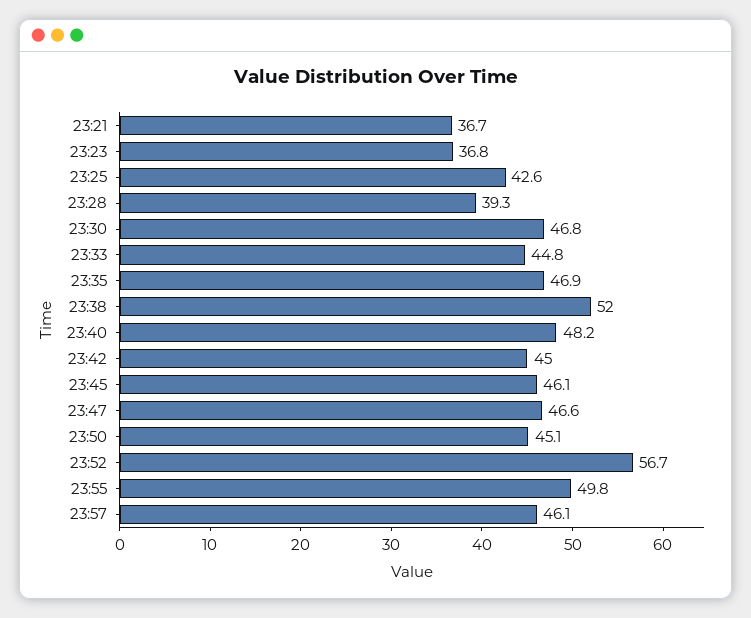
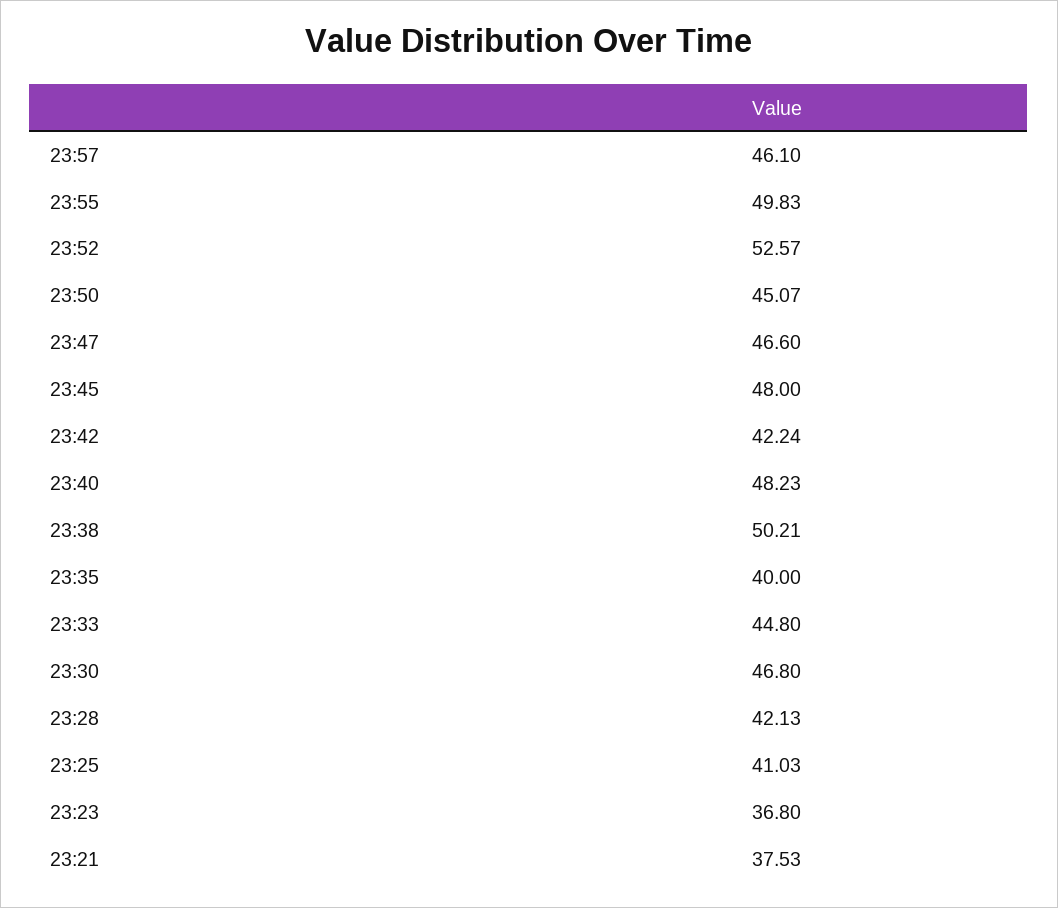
  {
-   "23:21": 36.7,
+   "23:21": 37.53,
    "23:23": 36.8,
-   "23:25": 42.6,
+   "23:25": 41.03,
-   "23:28": 39.3,
+   "23:28": 42.13,
    "23:30": 46.8,
    "23:33": 44.8,
-   "23:35": 46.9,
+   "23:35": 40,
-   "23:38": 52,
+   "23:38": 50.21,
    "23:40": 48.23,
-   "23:42": 45,
+   "23:42": 42.24,
-   "23:45": 46.1,
+   "23:45": 48,
    "23:47": 46.6,
    "23:50": 45.07,
-   "23:52": 56.7,
+   "23:52": 52.57,
    "23:55": 49.83,
    "23:57": 46.1
  }

